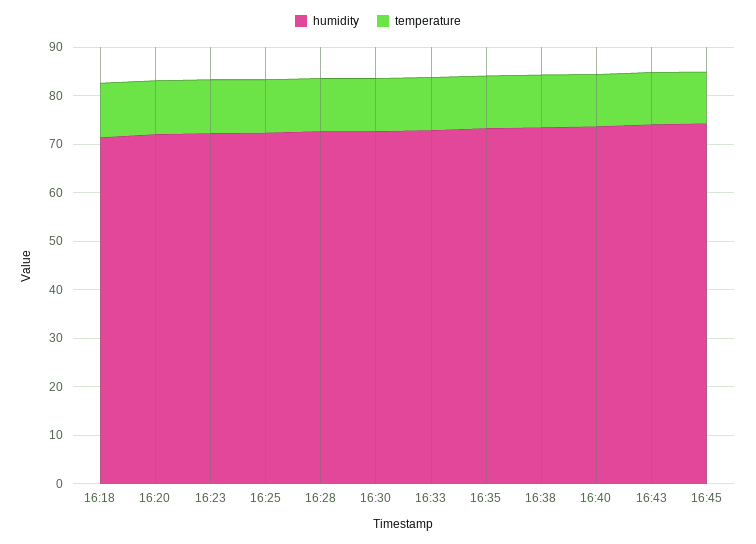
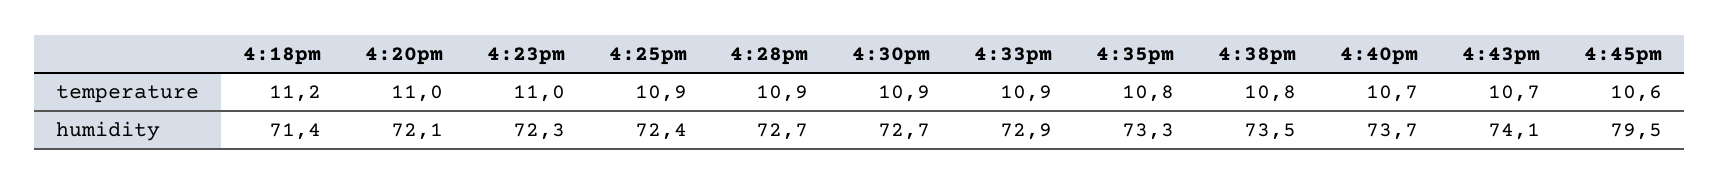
  {
    "humidity": {
      "16:18": 71.4,
      "16:20": 72.1,
      "16:23": 72.3,
      "16:25": 72.4,
      "16:28": 72.7,
      "16:30": 72.7,
      "16:33": 72.9,
      "16:35": 73.3,
      "16:38": 73.5,
      "16:40": 73.7,
      "16:43": 74.1,
-     "16:45": 74
+     "16:45": 79.5
    },
    "temperature": {
      "16:18": 11.2,
      "16:20": 11,
      "16:23": 11,
      "16:25": 10.9,
      "16:28": 10.9,
      "16:30": 10.9,
      "16:33": 10.9,
      "16:35": 10.8,
      "16:38": 10.8,
      "16:40": 10.7,
      "16:43": 10.7,
      "16:45": 10.6
    }
  }

